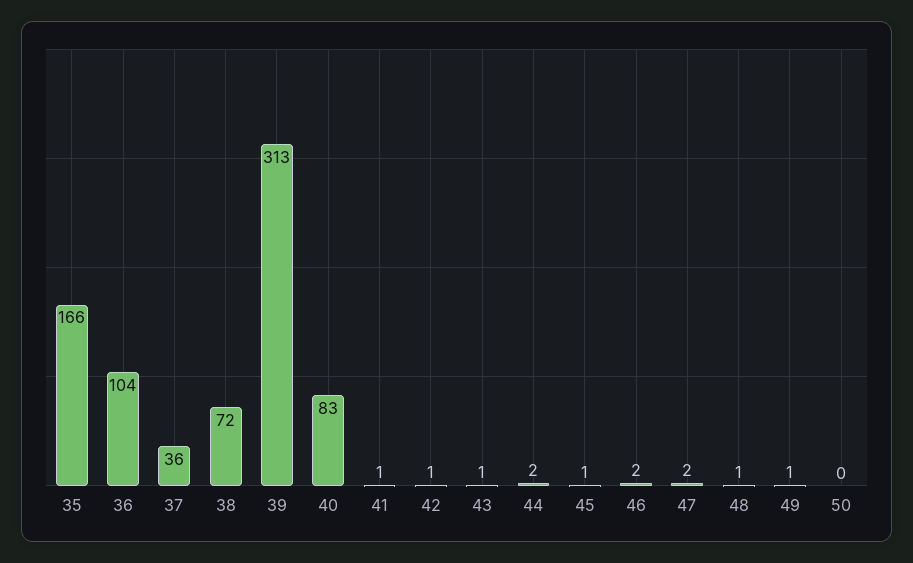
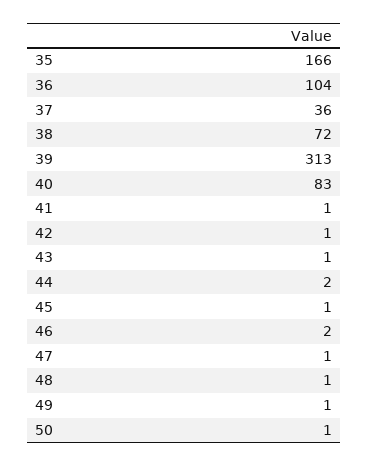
  {
    "35": 166,
    "36": 104,
    "37": 36,
    "38": 72,
    "39": 313,
    "40": 83,
    "41": 1,
    "42": 1,
    "43": 1,
    "44": 2,
    "45": 1,
    "46": 2,
-   "47": 2,
+   "47": 1,
    "48": 1,
    "49": 1,
-   "50": 0
+   "50": 1
  }

